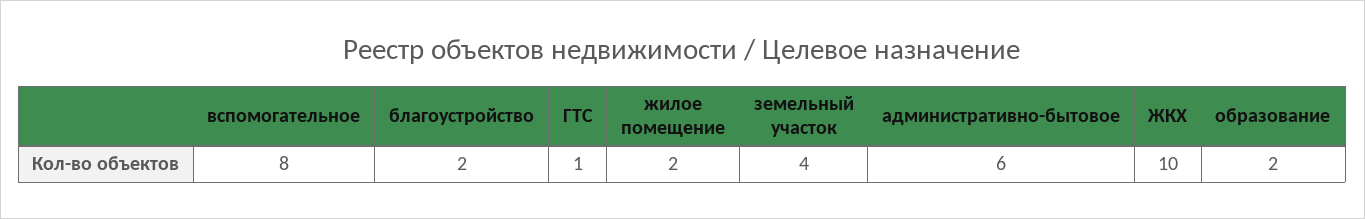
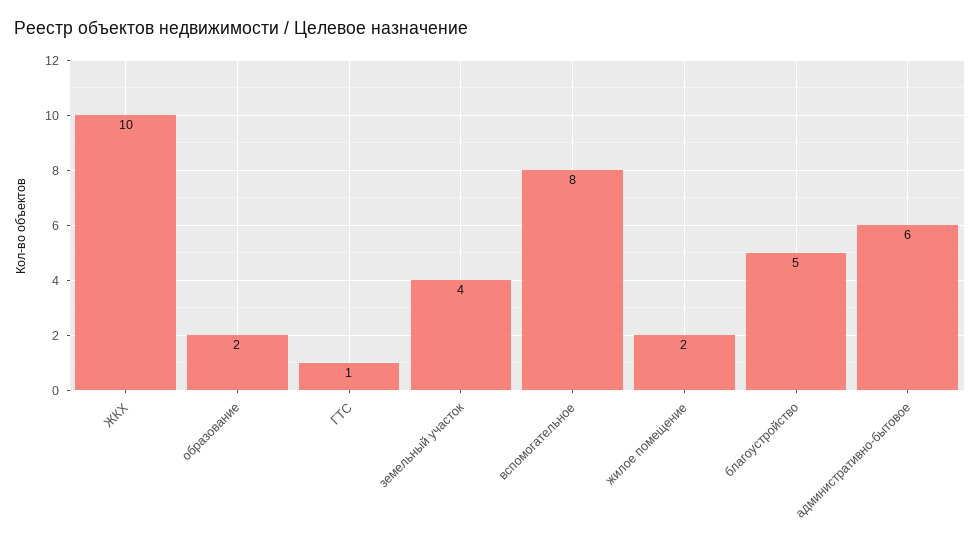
  {
    "вспомогательное": 8,
-   "благоустройство": 2,
+   "благоустройство": 5,
    "ГТС": 1,
    "жилое помещение": 2,
    "земельный участок": 4,
    "административно-бытовое": 6,
    "ЖКХ": 10,
    "образование": 2
  }

